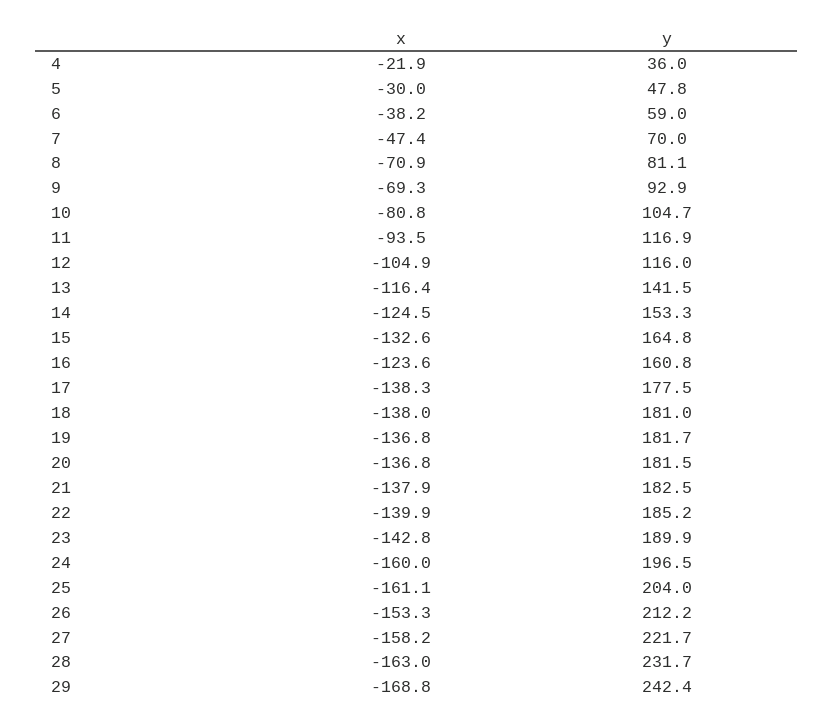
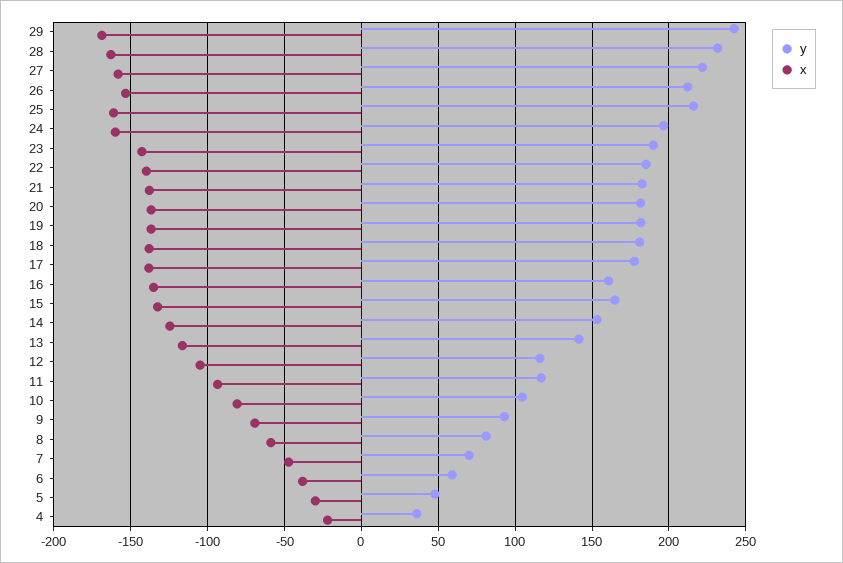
  {
    "x": {
      "4": -21.9,
      "5": -30,
      "6": -38.2,
      "7": -47.4,
-     "8": -70.9,
+     "8": -60,
      "9": -69.3,
      "10": -80.8,
      "11": -93.5,
      "12": -104.9,
      "13": -116.4,
      "14": -124.5,
      "15": -132.6,
-     "16": -123.6,
+     "16": -135,
      "17": -138.3,
      "18": -138,
      "19": -136.8,
      "20": -136.8,
      "21": -137.9,
      "22": -139.9,
      "23": -142.8,
      "24": -160,
      "25": -161.1,
      "26": -153.3,
      "27": -158.2,
      "28": -163,
      "29": -168.8
    },
    "y": {
      "4": 36,
      "5": 47.8,
      "6": 59,
      "7": 70,
      "8": 81.1,
      "9": 92.9,
      "10": 104.7,
      "11": 116.9,
      "12": 116,
      "13": 141.5,
      "14": 153.3,
      "15": 164.8,
      "16": 160.8,
      "17": 177.5,
      "18": 181,
      "19": 181.7,
      "20": 181.5,
      "21": 182.5,
      "22": 185.2,
      "23": 189.9,
      "24": 196.5,
-     "25": 204,
+     "25": 215,
      "26": 212.2,
      "27": 221.7,
      "28": 231.7,
      "29": 242.4
    }
  }

